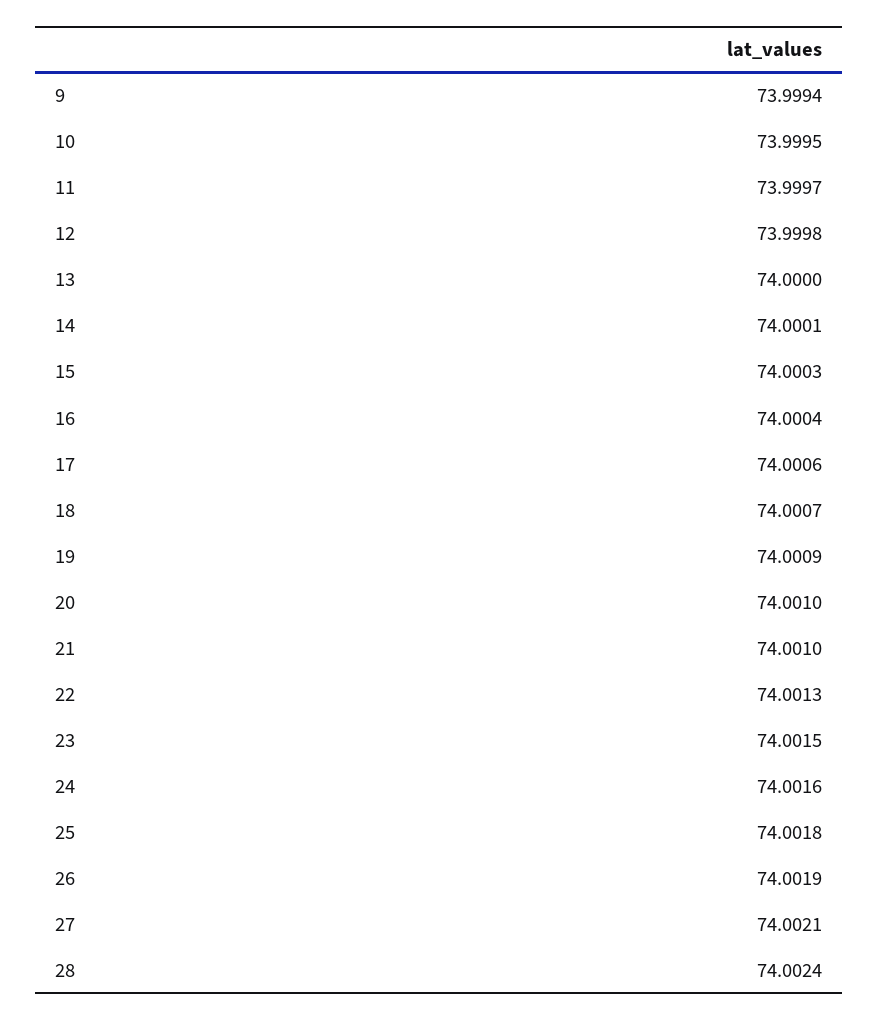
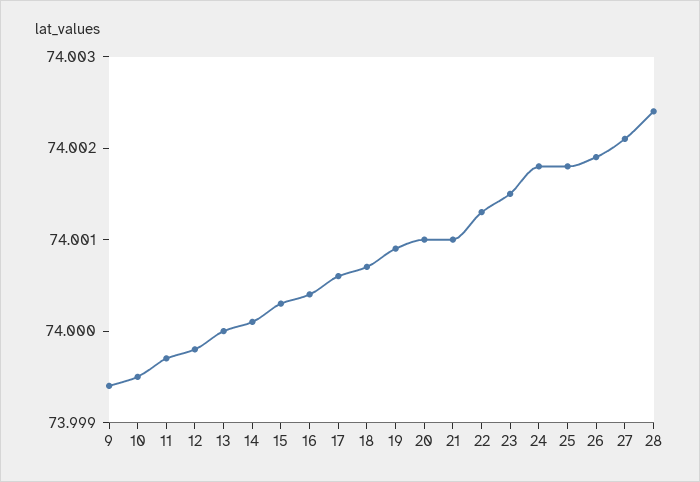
  {
    "9": 73.9994,
    "10": 73.9995,
    "11": 73.9997,
    "12": 73.9998,
    "13": 74,
    "14": 74.0001,
    "15": 74.0003,
    "16": 74.0004,
    "17": 74.0006,
    "18": 74.0007,
    "19": 74.0009,
    "20": 74.001,
    "21": 74.001,
    "22": 74.0013,
    "23": 74.0015,
-   "24": 74.0016,
+   "24": 74.0018,
    "25": 74.0018,
    "26": 74.0019,
    "27": 74.0021,
    "28": 74.0024
  }

